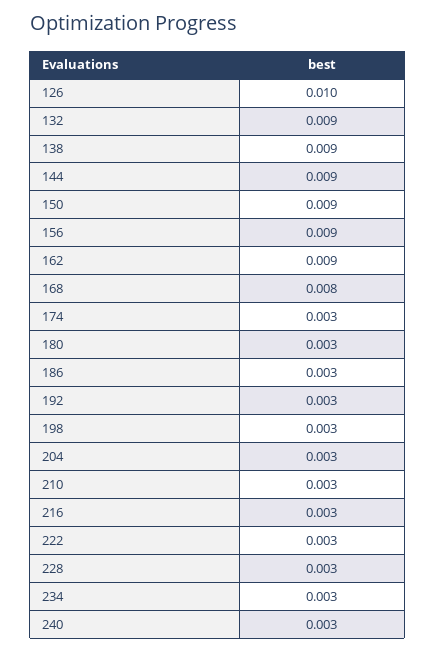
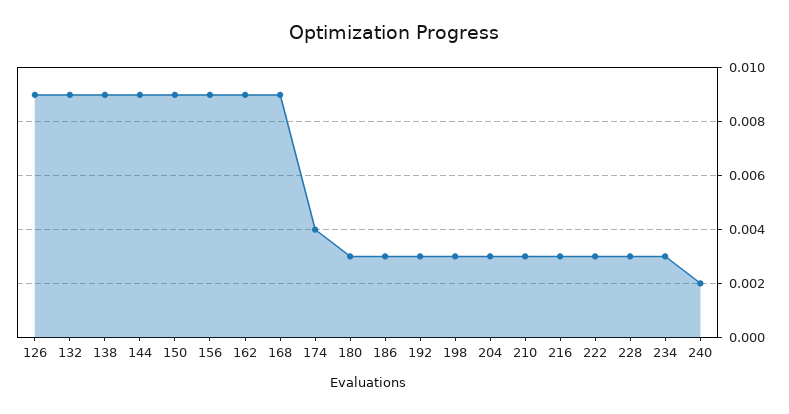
  {
-   "126": 0.01,
+   "126": 0.009,
    "132": 0.009,
    "138": 0.009,
    "144": 0.009,
    "150": 0.009,
    "156": 0.009,
    "162": 0.009,
-   "168": 0.008,
+   "168": 0.009,
-   "174": 0.003,
+   "174": 0.004,
    "180": 0.003,
    "186": 0.003,
    "192": 0.003,
    "198": 0.003,
    "204": 0.003,
    "210": 0.003,
    "216": 0.003,
    "222": 0.003,
    "228": 0.003,
    "234": 0.003,
-   "240": 0.003
+   "240": 0.002
  }

